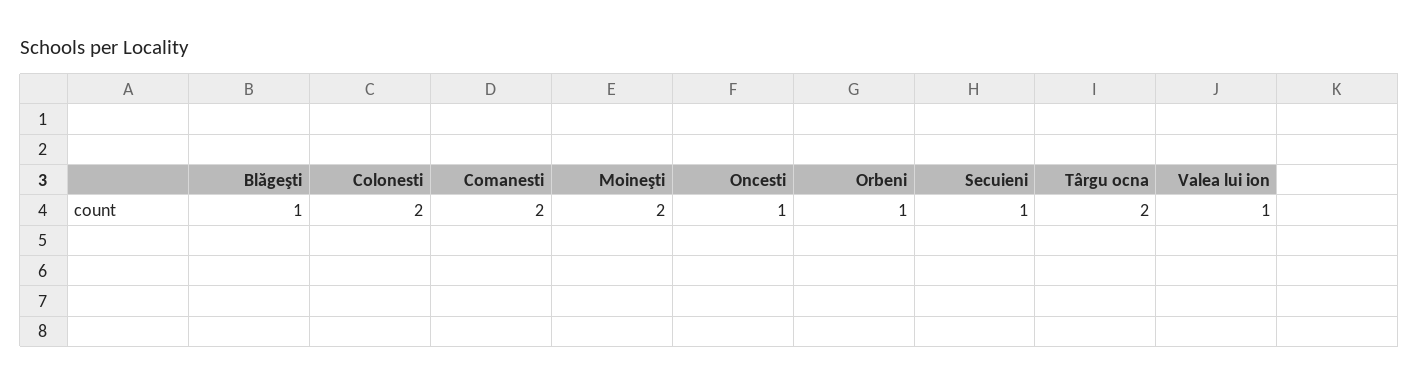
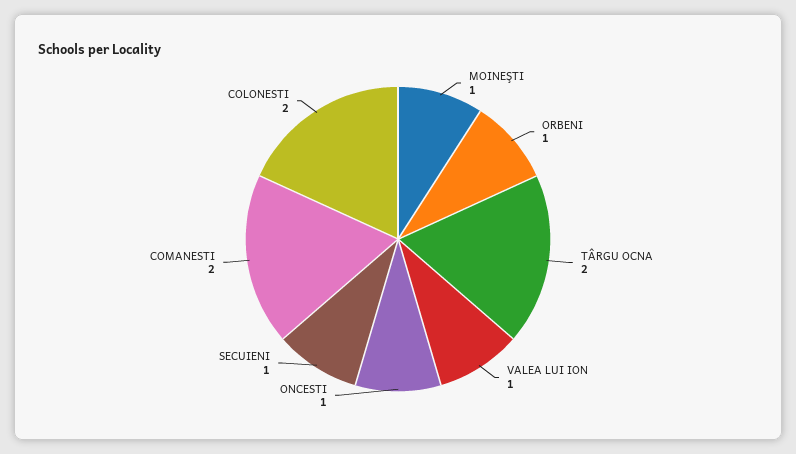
  {
-   "Blăgeşti": 1,
    "Colonesti": 2,
    "Comanesti": 2,
-   "Moineşti": 2,
+   "Moineşti": 1,
    "Oncesti": 1,
    "Orbeni": 1,
    "Secuieni": 1,
    "Târgu ocna": 2,
    "Valea lui ion": 1
  }

